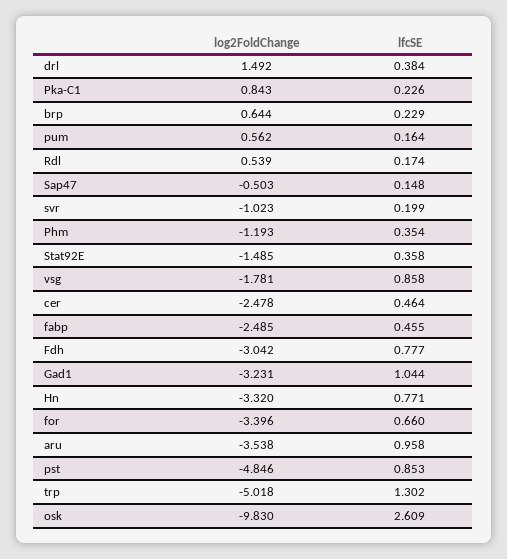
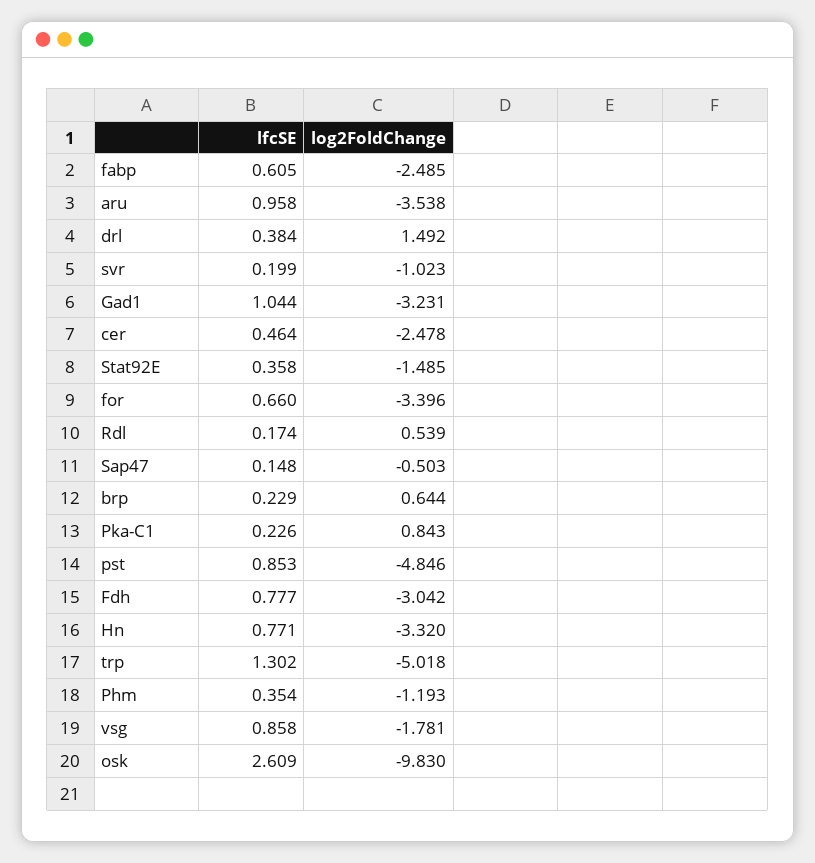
  {
    "log2FoldChange": {
      "drl": 1.492,
      "Pka-C1": 0.843,
      "brp": 0.644,
-     "pum": 0.562,
      "Rdl": 0.539,
      "Sap47": -0.503,
      "svr": -1.023,
      "Phm": -1.193,
      "Stat92E": -1.485,
      "vsg": -1.781,
      "cer": -2.478,
      "fabp": -2.485,
      "Fdh": -3.042,
      "Gad1": -3.231,
      "Hn": -3.32,
      "for": -3.396,
      "aru": -3.538,
      "pst": -4.846,
      "trp": -5.018,
      "osk": -9.83
    },
    "lfcSE": {
      "drl": 0.384,
      "Pka-C1": 0.226,
      "brp": 0.229,
-     "pum": 0.164,
      "Rdl": 0.174,
      "Sap47": 0.148,
      "svr": 0.199,
      "Phm": 0.354,
      "Stat92E": 0.358,
      "vsg": 0.858,
      "cer": 0.464,
-     "fabp": 0.455,
+     "fabp": 0.605,
      "Fdh": 0.777,
      "Gad1": 1.044,
      "Hn": 0.771,
      "for": 0.66,
      "aru": 0.958,
      "pst": 0.853,
      "trp": 1.302,
      "osk": 2.609
    }
  }

